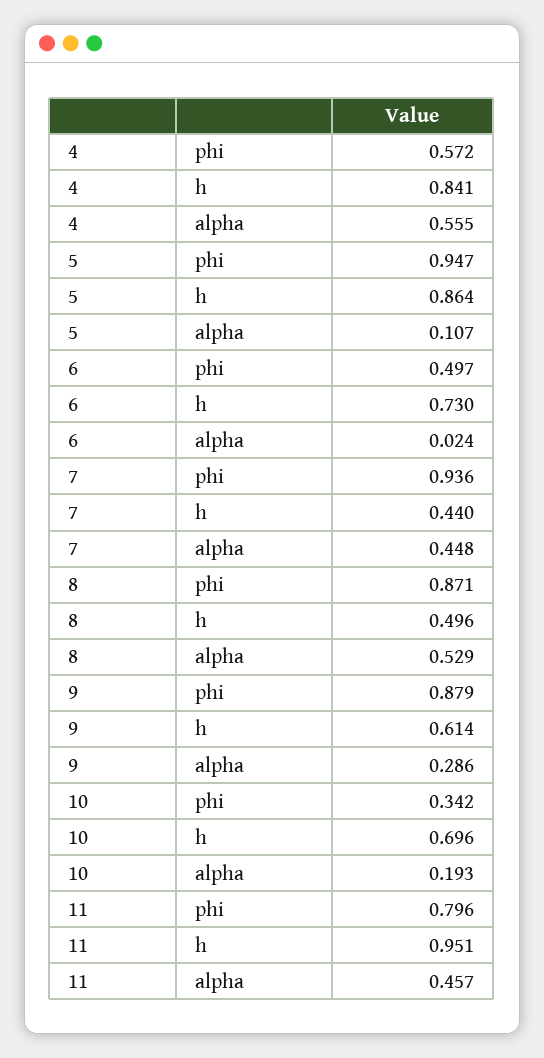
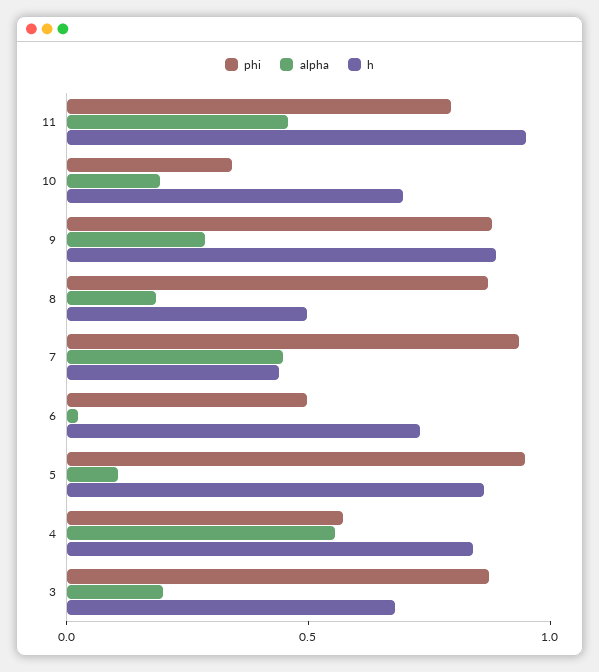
  {
    "phi": {
      "4": 0.572,
      "5": 0.947,
      "6": 0.497,
      "7": 0.936,
      "8": 0.871,
      "9": 0.879,
      "10": 0.342,
-     "11": 0.796
+     "11": 0.796,
+     "3": 0.9
    },
    "h": {
      "4": 0.841,
      "5": 0.864,
      "6": 0.73,
      "7": 0.44,
      "8": 0.496,
-     "9": 0.614,
+     "9": 0.9,
      "10": 0.696,
-     "11": 0.951
+     "11": 0.951,
+     "3": 0.7
    },
    "alpha": {
      "4": 0.555,
      "5": 0.107,
      "6": 0.024,
      "7": 0.448,
-     "8": 0.529,
+     "8": 0.2,
      "9": 0.286,
      "10": 0.193,
-     "11": 0.457
+     "11": 0.457,
+     "3": 0.2
    }
  }

